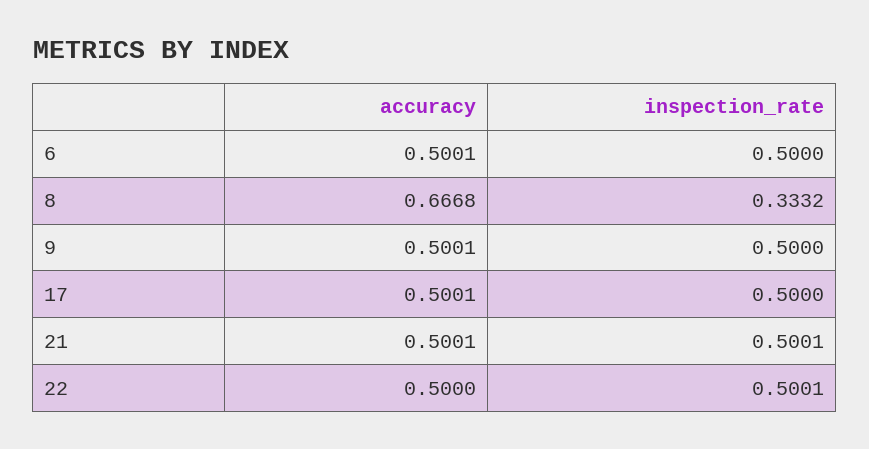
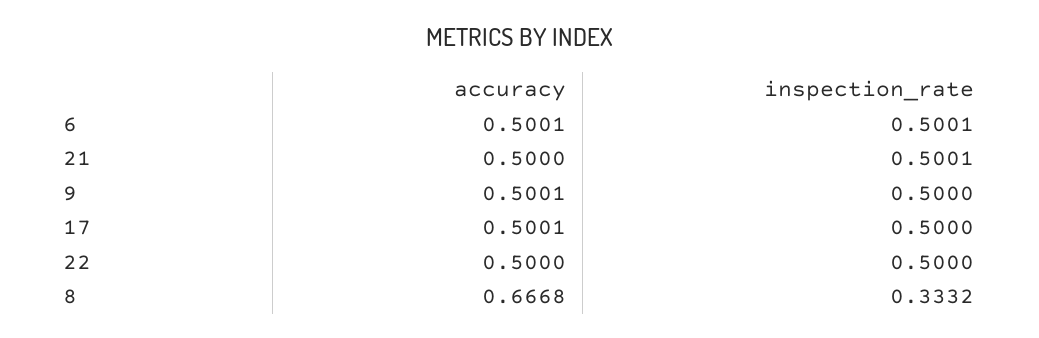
  {
    "accuracy": {
      "6": 0.5001,
      "8": 0.6668,
      "9": 0.5001,
      "17": 0.5001,
-     "21": 0.5001,
+     "21": 0.5,
      "22": 0.5
    },
    "inspection_rate": {
-     "6": 0.5,
+     "6": 0.5001,
      "8": 0.3332,
      "9": 0.5,
      "17": 0.5,
      "21": 0.5001,
-     "22": 0.5001
+     "22": 0.5
    }
  }

